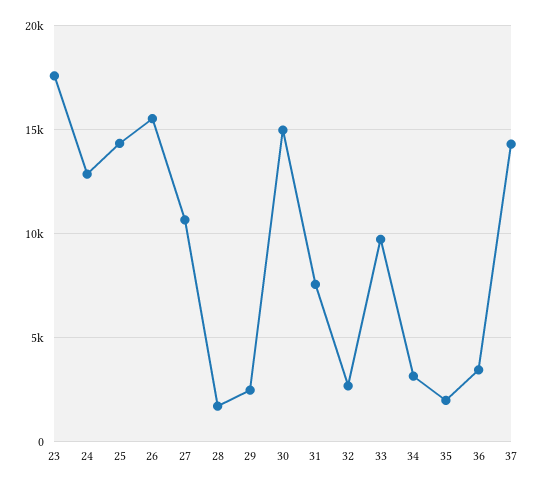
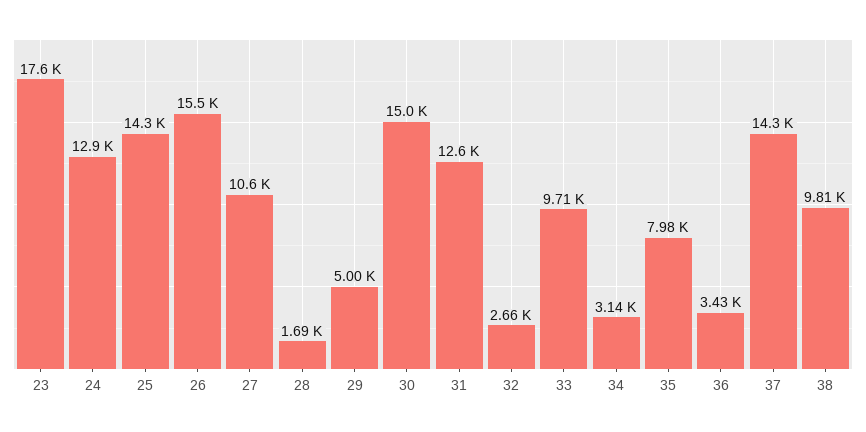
  {
    "23": 17600,
    "24": 12900,
    "25": 14300,
    "26": 15500,
    "27": 10600,
    "28": 1690,
-   "29": 2500,
+   "29": 5000,
    "30": 15000,
-   "31": 7500,
+   "31": 12600,
    "32": 2660,
    "33": 9710,
    "34": 3140,
-   "35": 2000,
+   "35": 7980,
    "36": 3430,
-   "37": 14300
+   "37": 14300,
+   "38": 9810
  }

